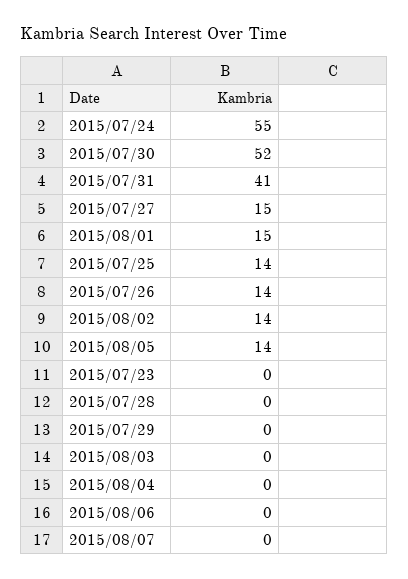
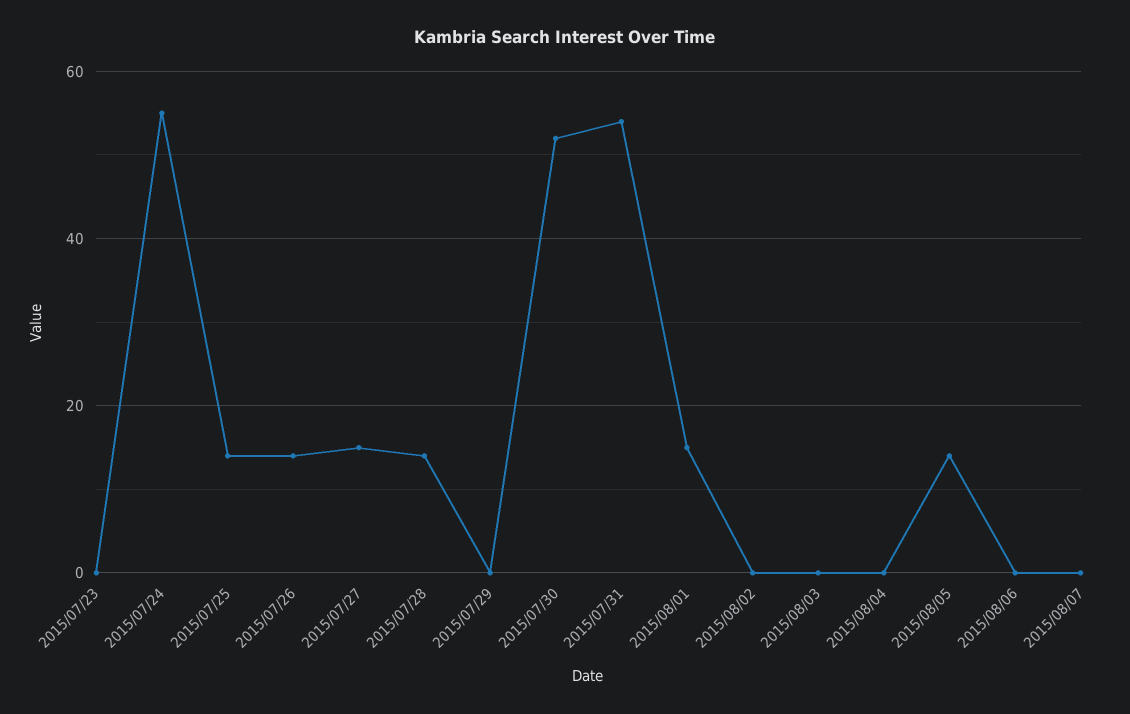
  {
    "2015/07/24": 55,
    "2015/07/30": 52,
-   "2015/07/31": 41,
+   "2015/07/31": 55,
    "2015/07/27": 15,
    "2015/08/01": 15,
    "2015/07/25": 14,
    "2015/07/26": 14,
-   "2015/08/02": 14,
+   "2015/08/02": 0,
    "2015/08/05": 14,
    "2015/07/23": 0,
-   "2015/07/28": 0,
+   "2015/07/28": 15,
    "2015/07/29": 0,
    "2015/08/03": 0,
    "2015/08/04": 0,
    "2015/08/06": 0,
    "2015/08/07": 0
  }

